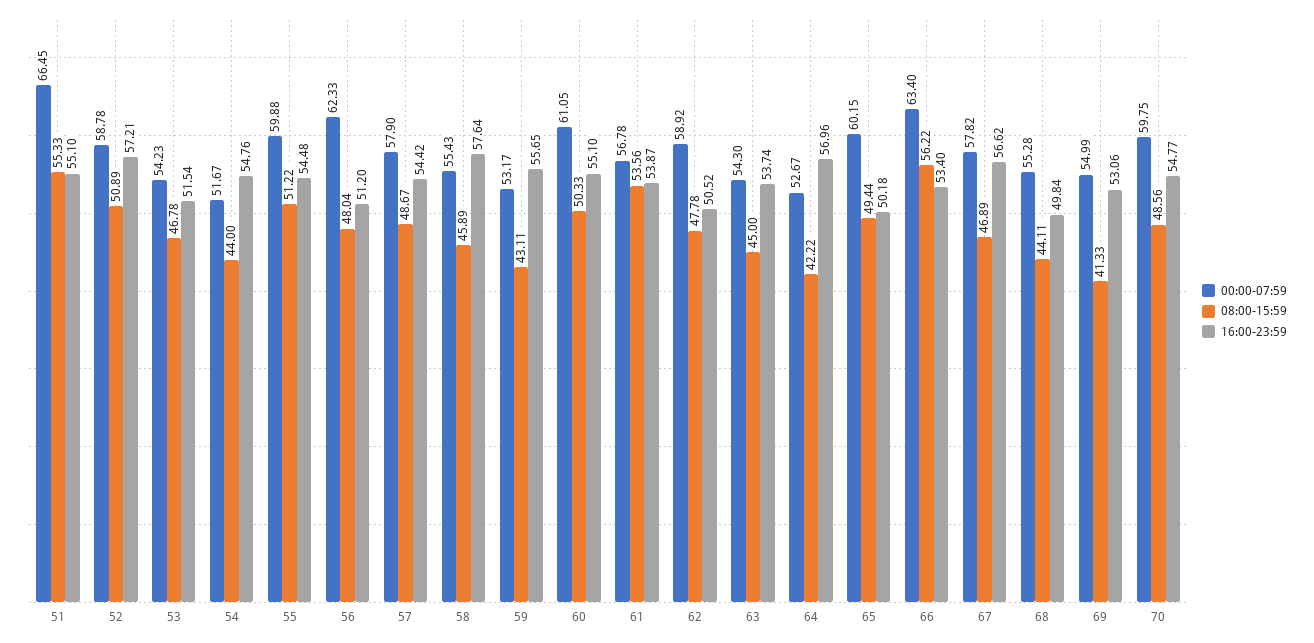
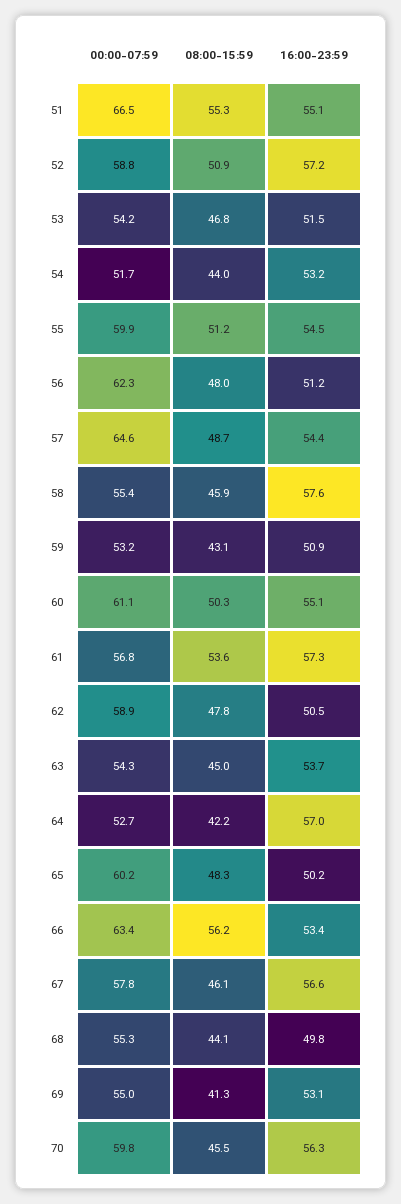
  {
    "00:00-07:59": {
      "51": 66.45,
      "52": 58.78,
      "53": 54.23,
      "54": 51.67,
      "55": 59.88,
      "56": 62.33,
-     "57": 57.9,
+     "57": 64.6,
      "58": 55.43,
      "59": 53.17,
      "60": 61.05,
      "61": 56.78,
      "62": 58.92,
      "63": 54.3,
      "64": 52.67,
      "65": 60.15,
      "66": 63.4,
      "67": 57.82,
      "68": 55.28,
      "69": 54.99,
      "70": 59.75
    },
    "08:00-15:59": {
      "51": 55.33,
      "52": 50.89,
      "53": 46.78,
      "54": 44,
      "55": 51.22,
      "56": 48.04,
      "57": 48.67,
      "58": 45.89,
      "59": 43.11,
      "60": 50.33,
      "61": 53.56,
      "62": 47.78,
      "63": 45,
      "64": 42.22,
-     "65": 49.44,
+     "65": 48.3,
      "66": 56.22,
-     "67": 46.89,
+     "67": 46.1,
      "68": 44.11,
      "69": 41.33,
-     "70": 48.56
+     "70": 45.5
    },
    "16:00-23:59": {
      "51": 55.1,
      "52": 57.21,
      "53": 51.54,
-     "54": 54.76,
+     "54": 53.2,
      "55": 54.48,
      "56": 51.2,
      "57": 54.42,
      "58": 57.64,
-     "59": 55.65,
+     "59": 50.9,
      "60": 55.1,
-     "61": 53.87,
+     "61": 57.3,
      "62": 50.52,
      "63": 53.74,
      "64": 56.96,
      "65": 50.18,
      "66": 53.4,
      "67": 56.62,
      "68": 49.84,
      "69": 53.06,
-     "70": 54.77
+     "70": 56.3
    }
  }

